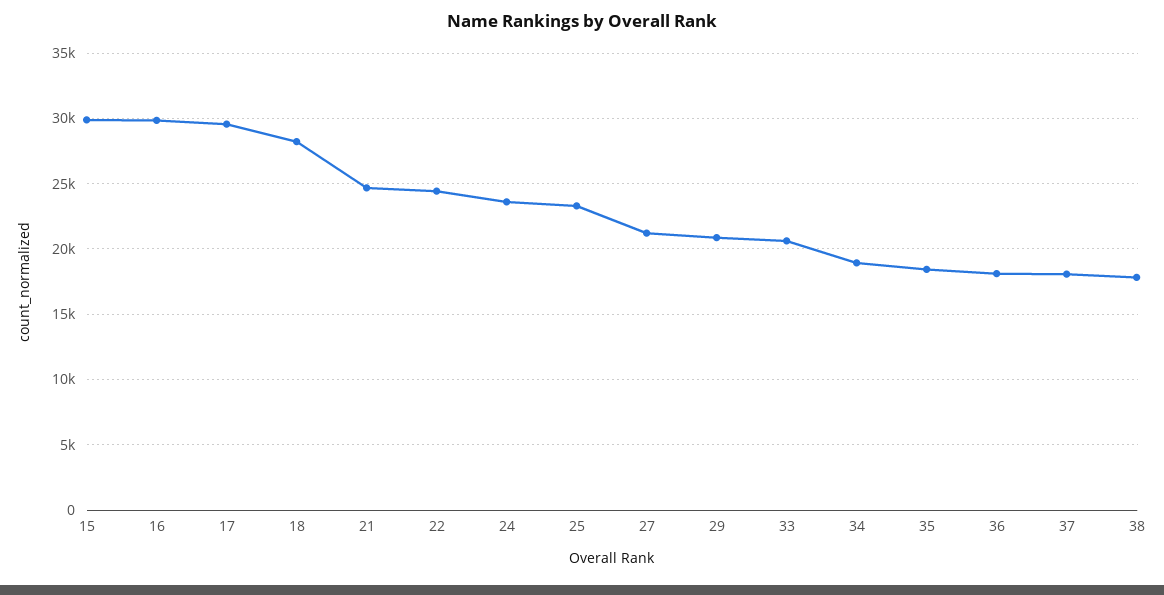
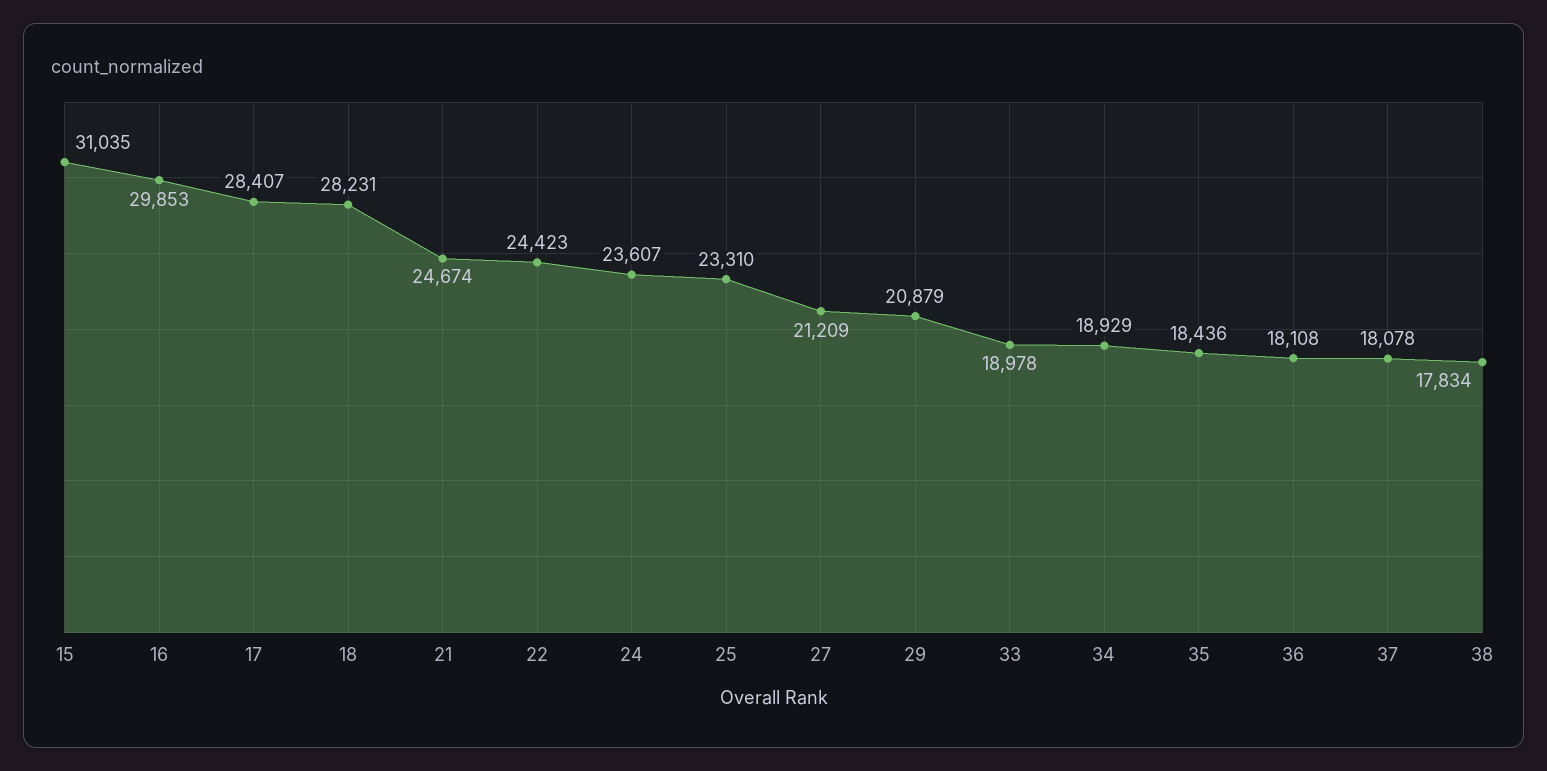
  {
-   "15": 30000,
+   "15": 31035,
    "16": 29853,
-   "17": 29500,
+   "17": 28407,
    "18": 28231,
    "21": 24674,
    "22": 24423,
    "24": 23607,
    "25": 23310,
    "27": 21209,
    "29": 20879,
-   "33": 20500,
+   "33": 18978,
    "34": 18929,
    "35": 18436,
    "36": 18108,
    "37": 18078,
    "38": 17834
  }

